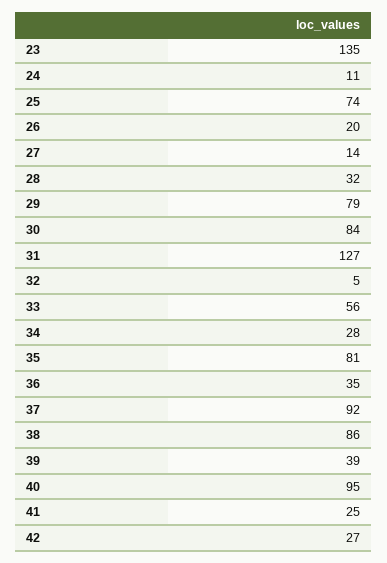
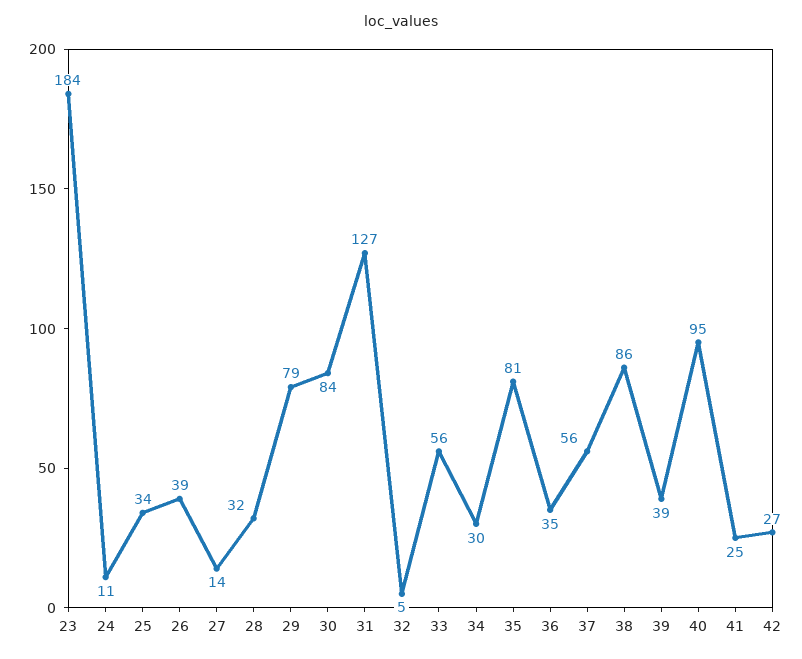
  {
-   "23": 135,
+   "23": 184,
    "24": 11,
-   "25": 74,
+   "25": 34,
-   "26": 20,
+   "26": 39,
    "27": 14,
    "28": 32,
    "29": 79,
    "30": 84,
    "31": 127,
    "32": 5,
    "33": 56,
-   "34": 28,
+   "34": 30,
    "35": 81,
    "36": 35,
-   "37": 92,
+   "37": 56,
    "38": 86,
    "39": 39,
    "40": 95,
    "41": 25,
    "42": 27
  }

